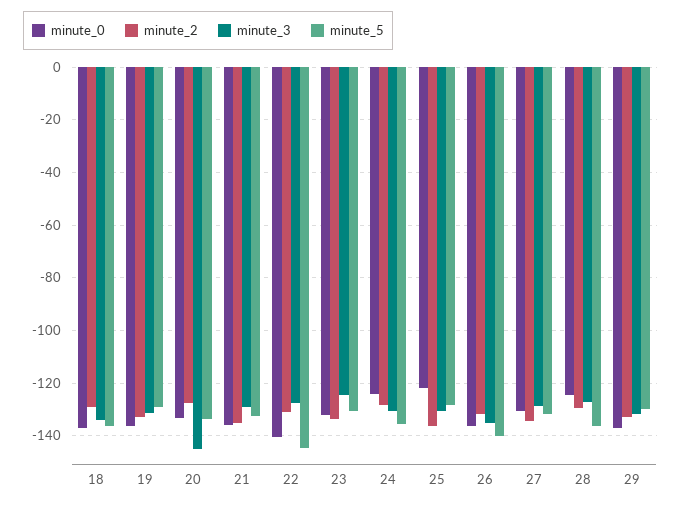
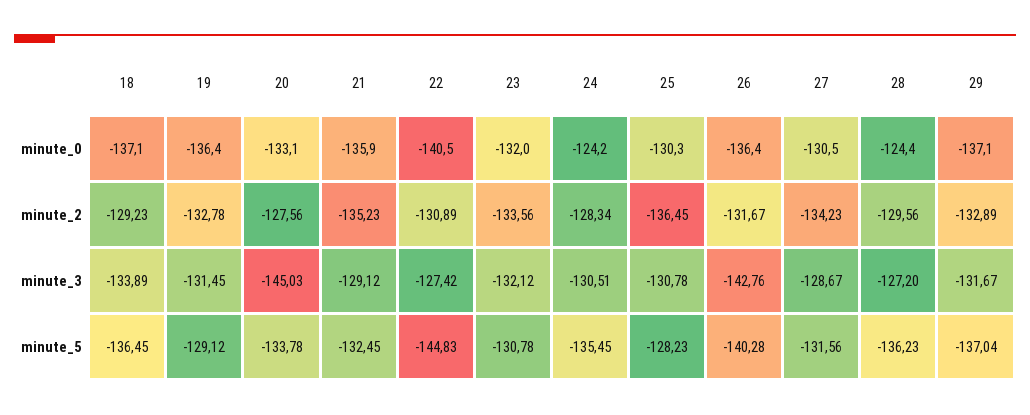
  {
    "minute_0": {
      "18": -137.1,
      "19": -136.4,
      "20": -133.1,
      "21": -135.9,
      "22": -140.5,
      "23": -132,
      "24": -124.2,
-     "25": -122.5,
+     "25": -130.3,
      "26": -136.4,
      "27": -130.5,
      "28": -124.4,
      "29": -137.1
    },
    "minute_2": {
      "18": -129.23,
      "19": -132.78,
      "20": -127.56,
      "21": -135.23,
      "22": -130.89,
      "23": -133.56,
      "24": -128.34,
      "25": -136.45,
      "26": -131.67,
      "27": -134.23,
      "28": -129.56,
      "29": -132.89
    },
    "minute_3": {
      "18": -133.89,
      "19": -131.45,
      "20": -145.03,
      "21": -129.12,
      "22": -127.42,
-     "23": -125,
+     "23": -132.12,
      "24": -130.51,
      "25": -130.78,
-     "26": -135,
+     "26": -142.76,
      "27": -128.67,
      "28": -127.2,
      "29": -131.67
    },
    "minute_5": {
      "18": -136.45,
      "19": -129.12,
      "20": -133.78,
      "21": -132.45,
      "22": -144.83,
      "23": -130.78,
      "24": -135.45,
      "25": -128.23,
      "26": -140.28,
      "27": -131.56,
      "28": -136.23,
-     "29": -130
+     "29": -137.04
    }
  }

